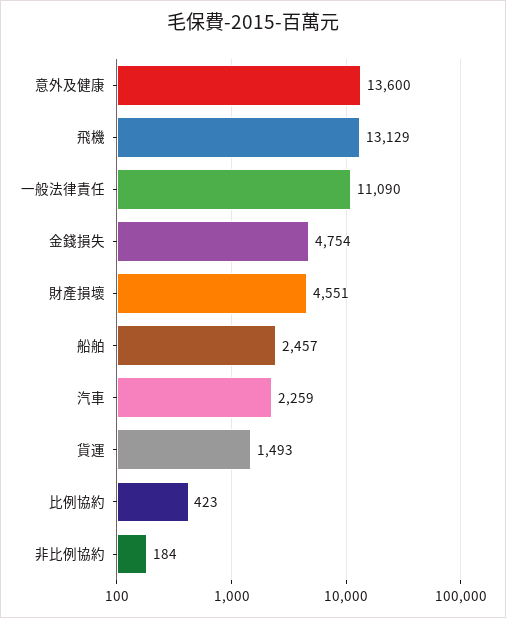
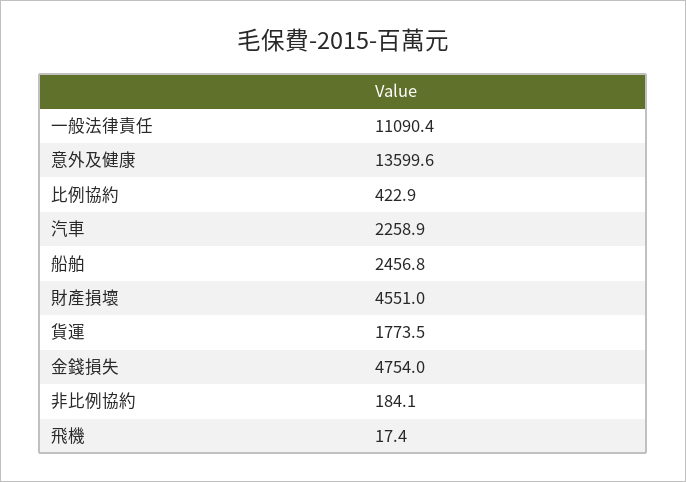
  {
    "意外及健康": 13599.6,
-   "飛機": 13129,
+   "飛機": 17.4,
    "一般法律責任": 11090.4,
    "金錢損失": 4754,
    "財產損壞": 4551,
    "船舶": 2456.8,
    "汽車": 2258.9,
-   "貨運": 1493,
+   "貨運": 1773.5,
    "比例協約": 422.9,
    "非比例協約": 184.1
  }

